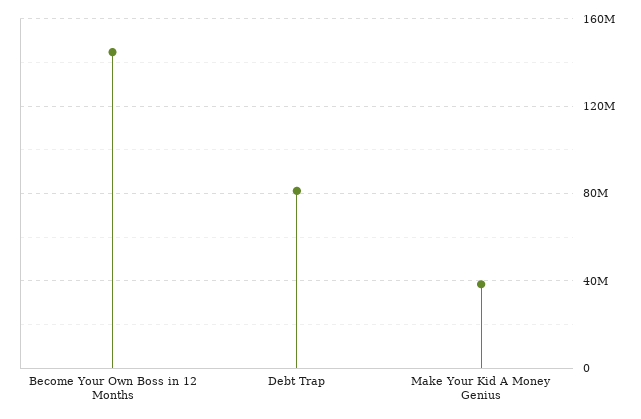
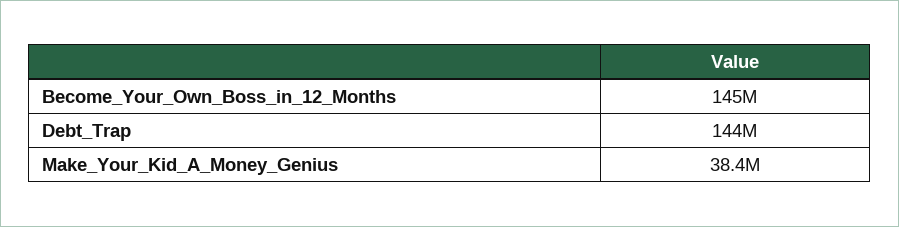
  {
    "Become Your Own Boss in 12 Months": 145000000,
-   "Debt Trap": 80000000,
+   "Debt Trap": 144000000,
    "Make Your Kid A Money Genius": 38400000
  }

